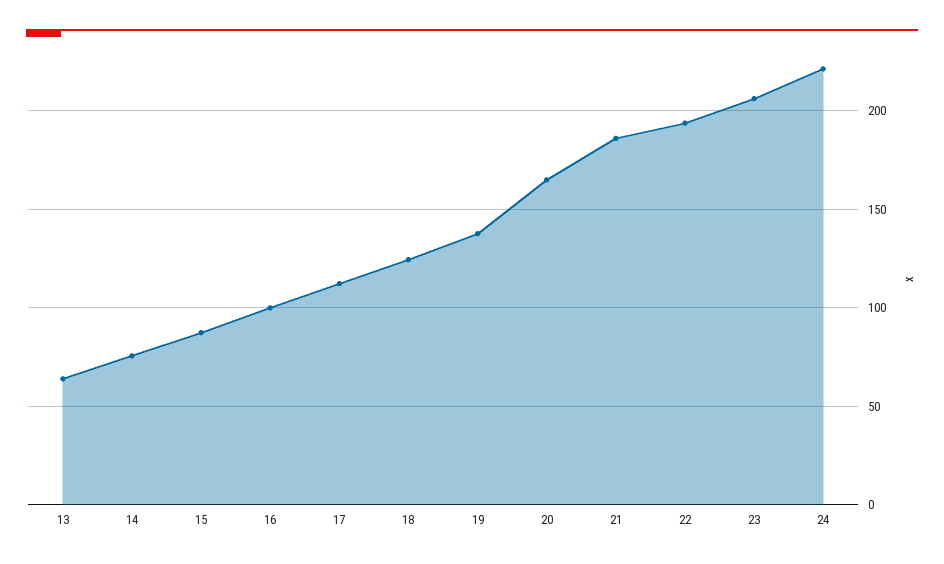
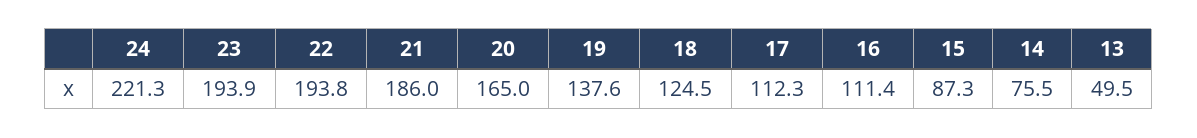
  {
-   "13": 65,
+   "13": 49.5,
    "14": 75.5,
    "15": 87.3,
-   "16": 100,
+   "16": 111.4,
    "17": 112.3,
    "18": 124.5,
    "19": 137.6,
    "20": 165,
    "21": 186,
    "22": 193.8,
-   "23": 205,
+   "23": 193.9,
    "24": 221.3
  }

